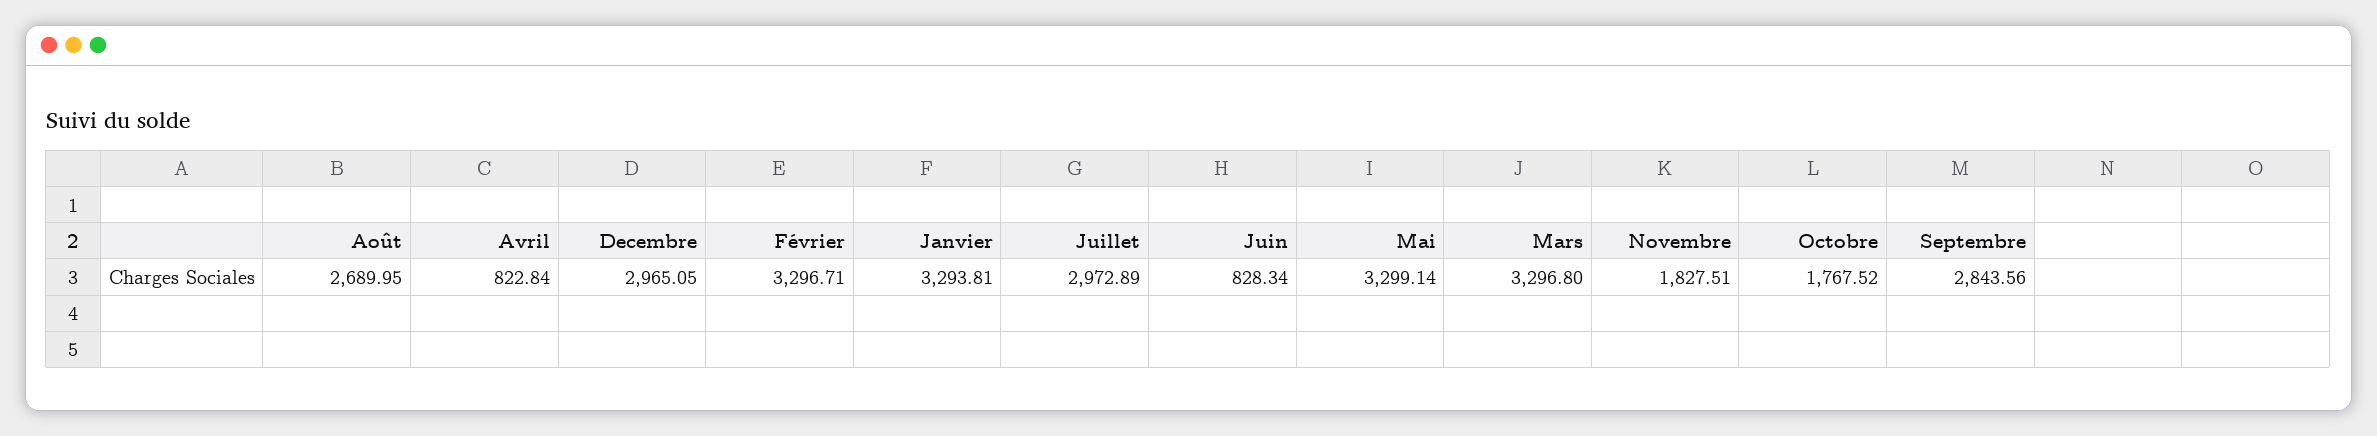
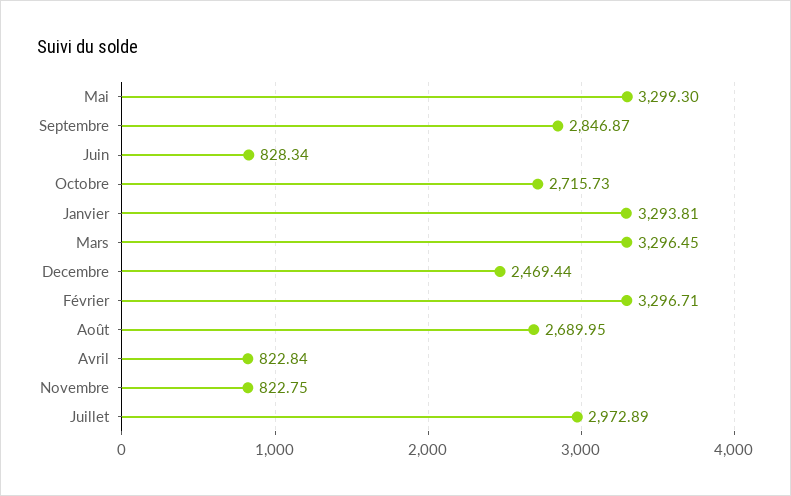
  {
    "Août": 2689.95,
    "Avril": 822.84,
-   "Decembre": 2965.05,
+   "Decembre": 2469.44,
    "Février": 3296.71,
    "Janvier": 3293.81,
    "Juillet": 2972.89,
    "Juin": 828.34,
-   "Mai": 3299.14,
+   "Mai": 3299.3,
-   "Mars": 3296.8,
+   "Mars": 3296.45,
-   "Novembre": 1827.51,
+   "Novembre": 822.75,
-   "Octobre": 1767.52,
+   "Octobre": 2715.73,
-   "Septembre": 2843.56
+   "Septembre": 2846.87
  }

